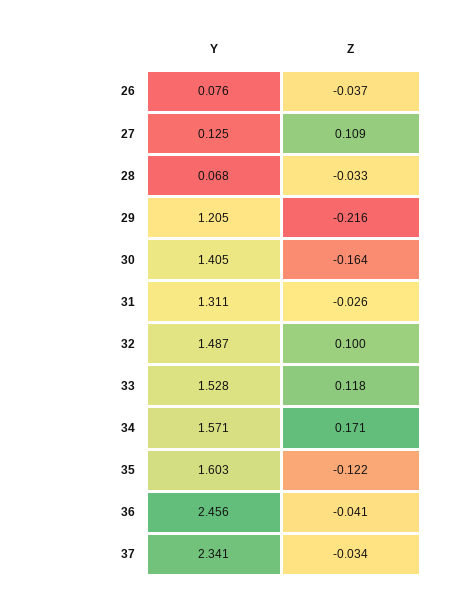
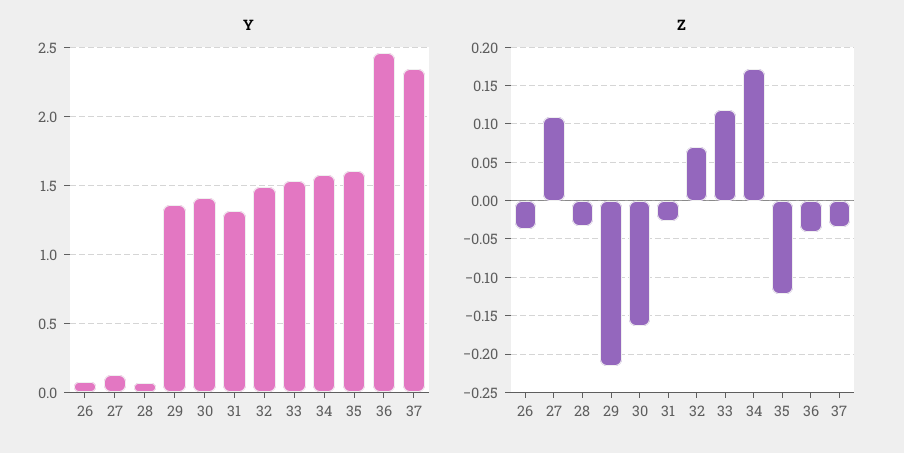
  {
    "Y": {
      "26": 0.076,
      "27": 0.125,
      "28": 0.068,
-     "29": 1.205,
+     "29": 1.35,
      "30": 1.405,
      "31": 1.311,
      "32": 1.487,
      "33": 1.528,
      "34": 1.571,
      "35": 1.603,
      "36": 2.456,
      "37": 2.341
    },
    "Z": {
      "26": -0.037,
      "27": 0.109,
      "28": -0.033,
      "29": -0.216,
      "30": -0.164,
      "31": -0.026,
-     "32": 0.1,
+     "32": 0.07,
      "33": 0.118,
      "34": 0.171,
      "35": -0.122,
      "36": -0.041,
      "37": -0.034
    }
  }

